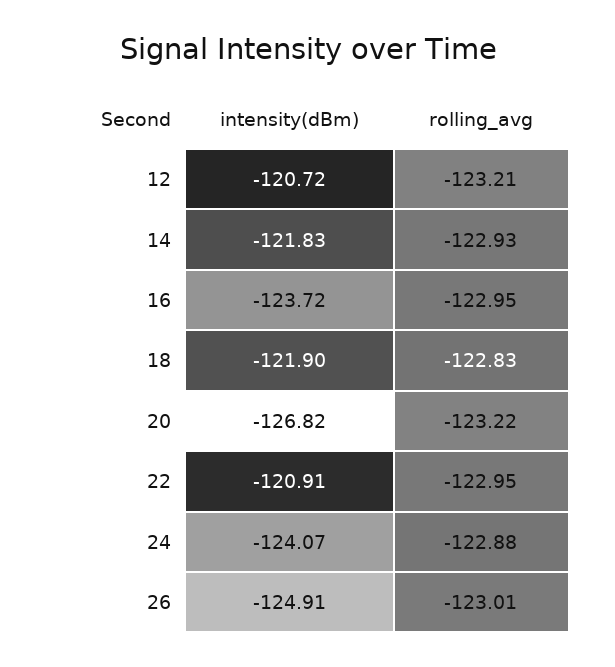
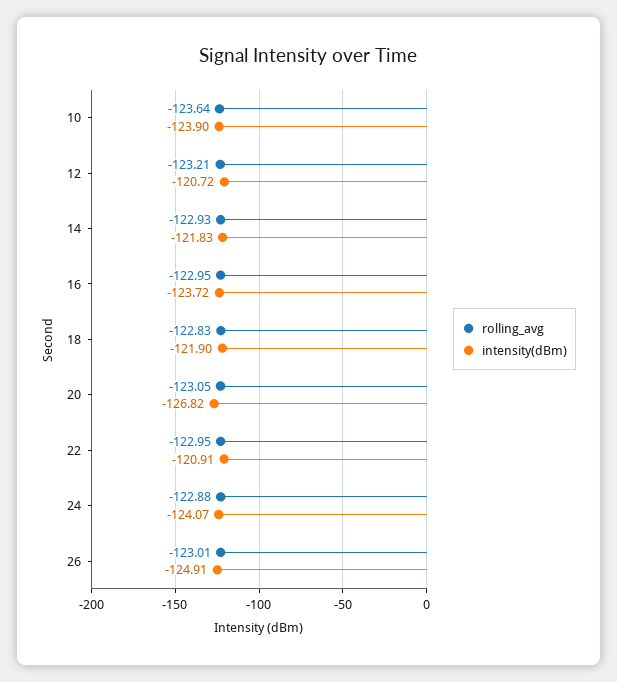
  {
    "intensity(dBm)": {
      "12": -120.72,
      "14": -121.83,
      "16": -123.72,
      "18": -121.9,
      "20": -126.82,
      "22": -120.91,
      "24": -124.07,
-     "26": -124.91
+     "26": -124.91,
+     "10": -123.9
    },
    "rolling_avg": {
      "12": -123.21,
      "14": -122.93,
      "16": -122.95,
      "18": -122.83,
-     "20": -123.22,
+     "20": -123.05,
      "22": -122.95,
      "24": -122.88,
-     "26": -123.01
+     "26": -123.01,
+     "10": -123.64
    }
  }

